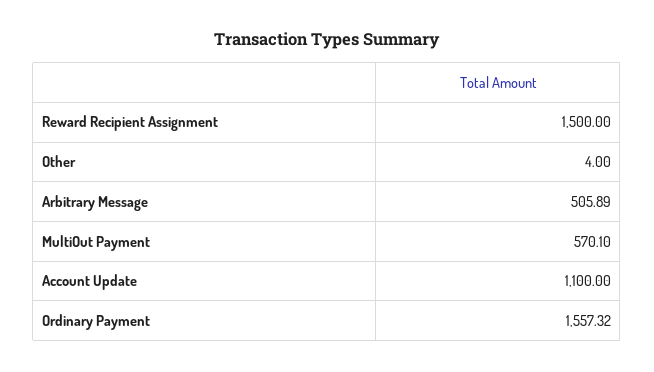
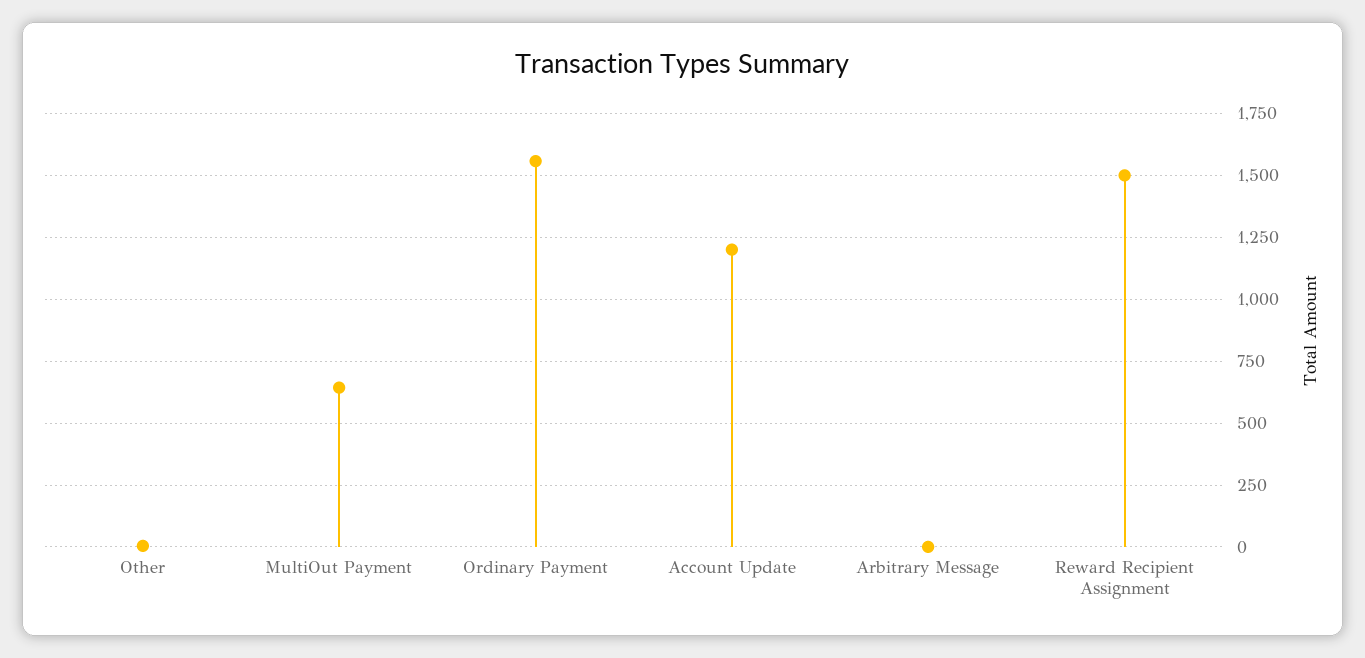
  {
    "Reward Recipient Assignment": 1500,
    "Other": 4,
-   "Arbitrary Message": 505.89,
+   "Arbitrary Message": 0,
-   "MultiOut Payment": 570.1,
+   "MultiOut Payment": 650,
-   "Account Update": 1100,
+   "Account Update": 1200,
    "Ordinary Payment": 1557.32
  }

